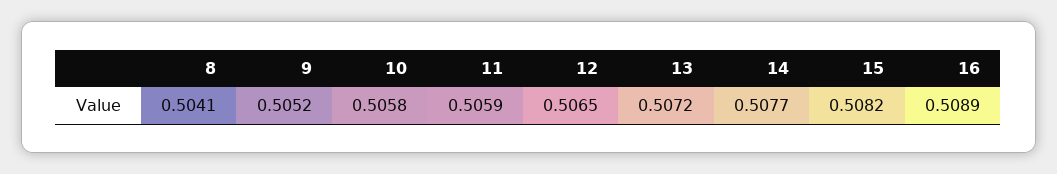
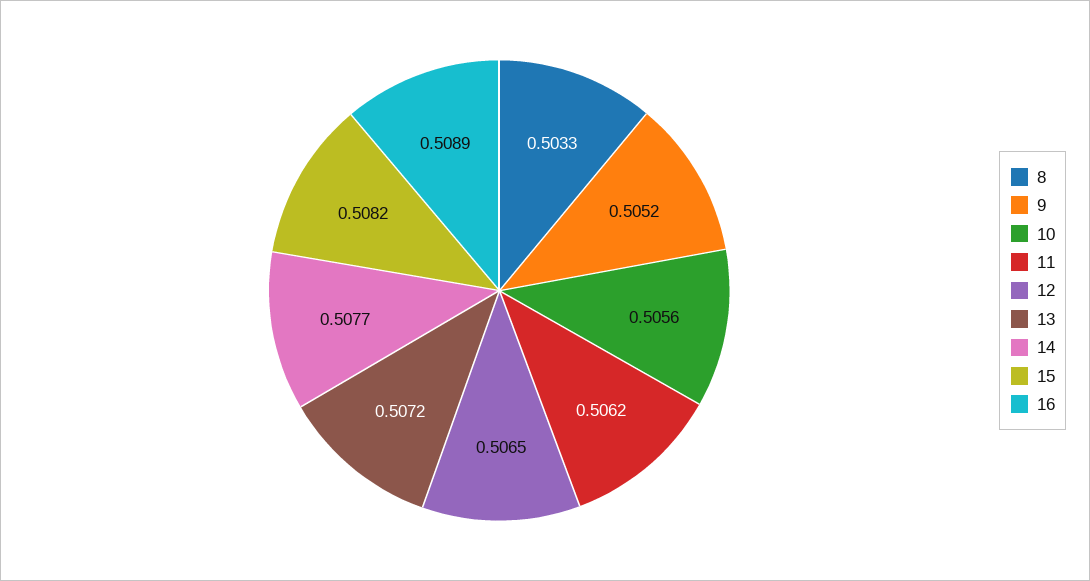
  {
-   "8": 0.5041,
+   "8": 0.5033,
    "9": 0.5052,
-   "10": 0.5058,
+   "10": 0.5056,
-   "11": 0.5059,
+   "11": 0.5062,
    "12": 0.5065,
    "13": 0.5072,
    "14": 0.5077,
    "15": 0.5082,
    "16": 0.5089
  }

